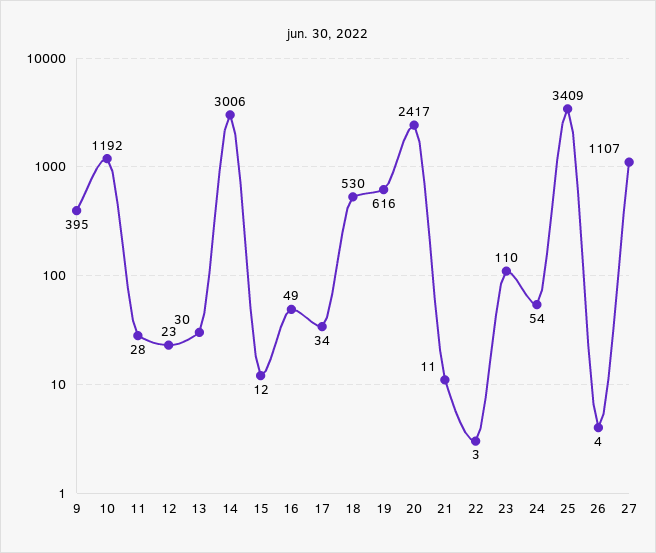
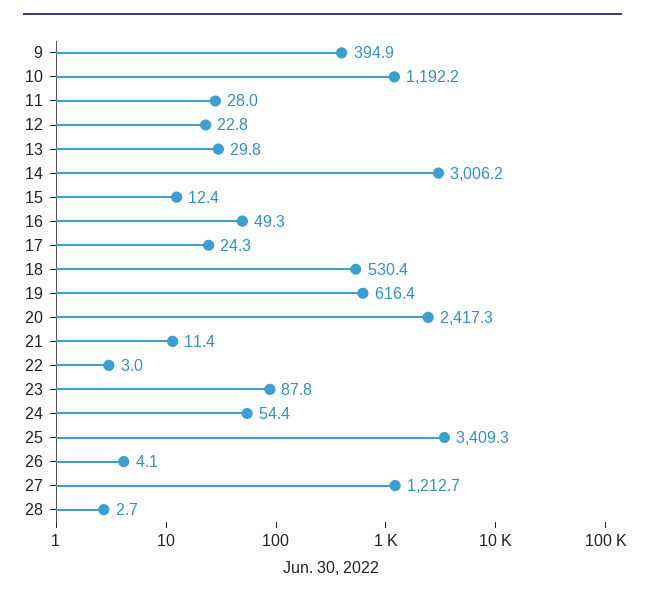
  {
    "9": 394.9,
    "10": 1192.2,
    "11": 28,
    "12": 22.8,
    "13": 29.8,
    "14": 3006.2,
    "15": 12.4,
    "16": 49.3,
-   "17": 34,
+   "17": 24.3,
    "18": 530.4,
    "19": 616.4,
    "20": 2417.3,
    "21": 11.4,
    "22": 3,
-   "23": 110,
+   "23": 87.8,
    "24": 54.4,
    "25": 3409.3,
    "26": 4.1,
-   "27": 1107
+   "27": 1212.7,
+   "28": 2.7
  }

